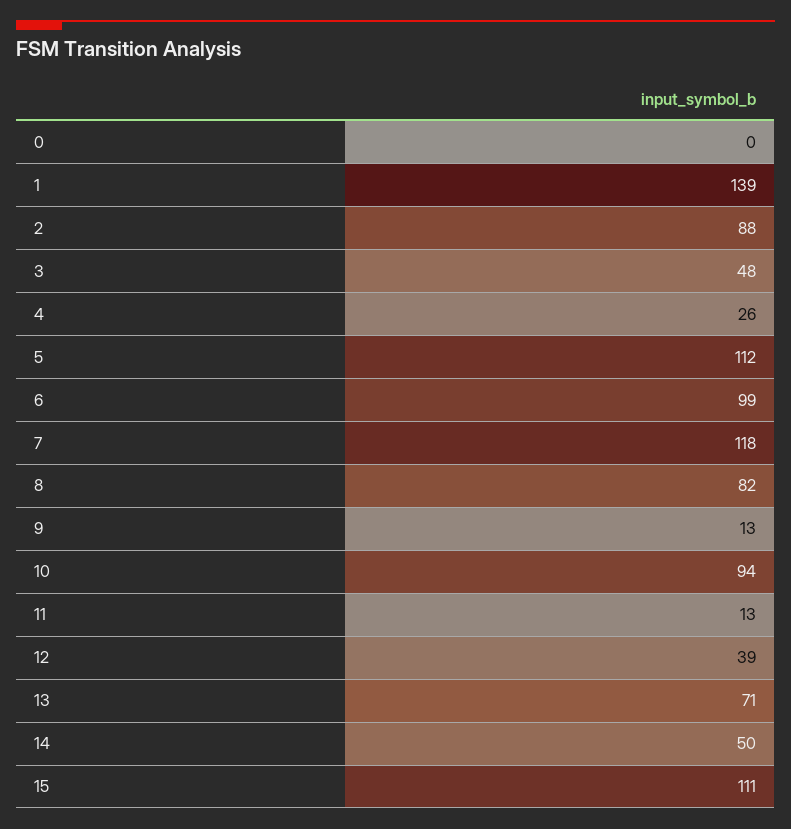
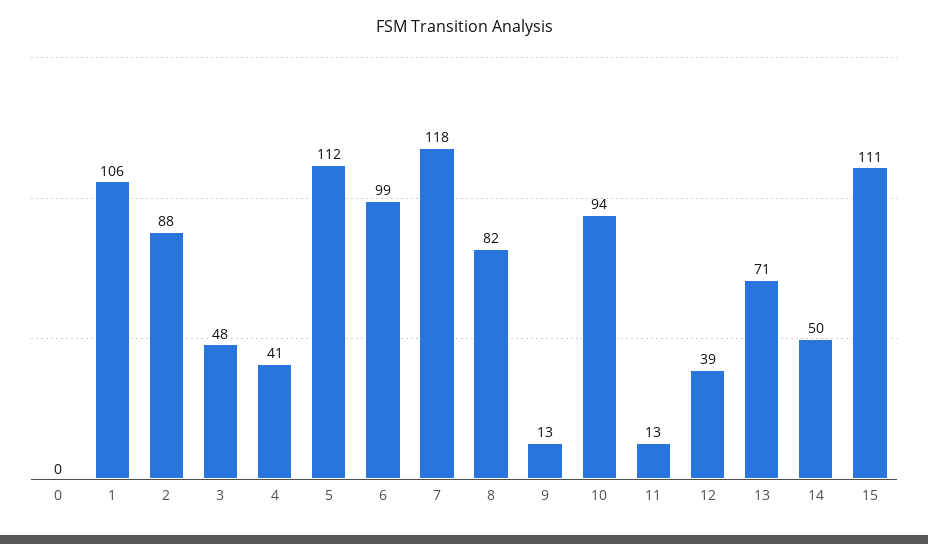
  {
    "0": 0,
-   "1": 139,
+   "1": 106,
    "2": 88,
    "3": 48,
-   "4": 26,
+   "4": 41,
    "5": 112,
    "6": 99,
    "7": 118,
    "8": 82,
    "9": 13,
    "10": 94,
    "11": 13,
    "12": 39,
    "13": 71,
    "14": 50,
    "15": 111
  }

